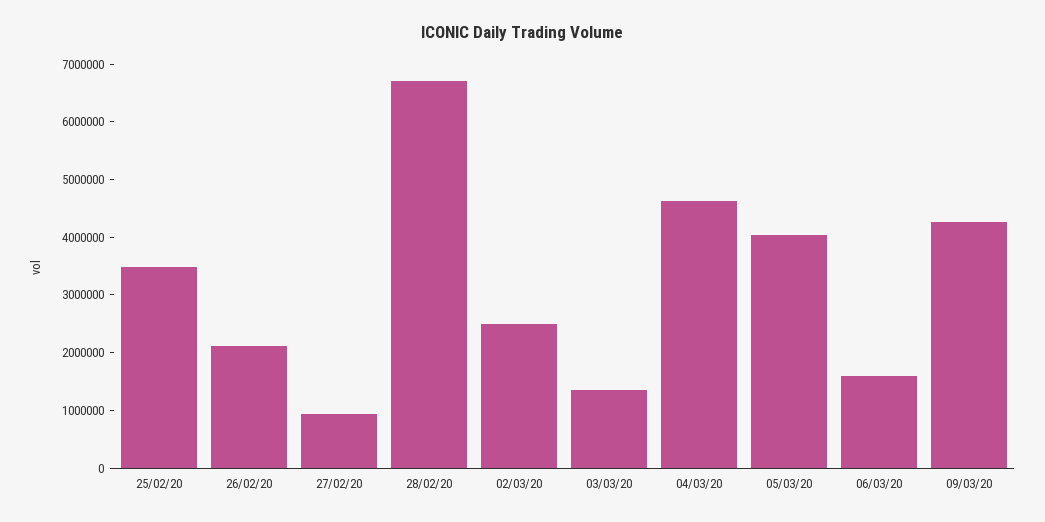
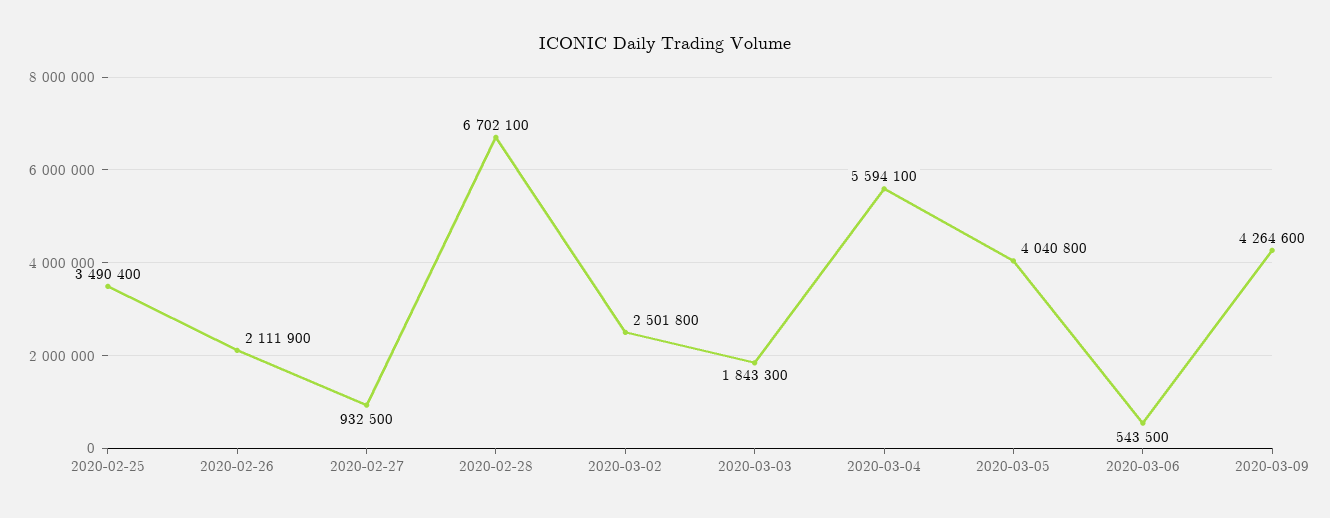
  {
    "25/02/20": 3490400,
    "26/02/20": 2111900,
    "27/02/20": 932500,
    "28/02/20": 6702100,
    "02/03/20": 2501800,
-   "03/03/20": 1400000,
+   "03/03/20": 1843300,
-   "04/03/20": 4600000,
+   "04/03/20": 5594100,
    "05/03/20": 4040800,
-   "06/03/20": 1600000,
+   "06/03/20": 543500,
    "09/03/20": 4264600
  }

